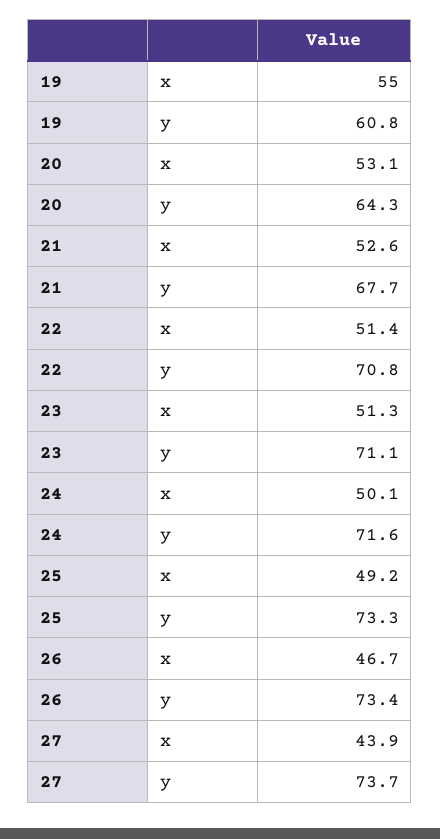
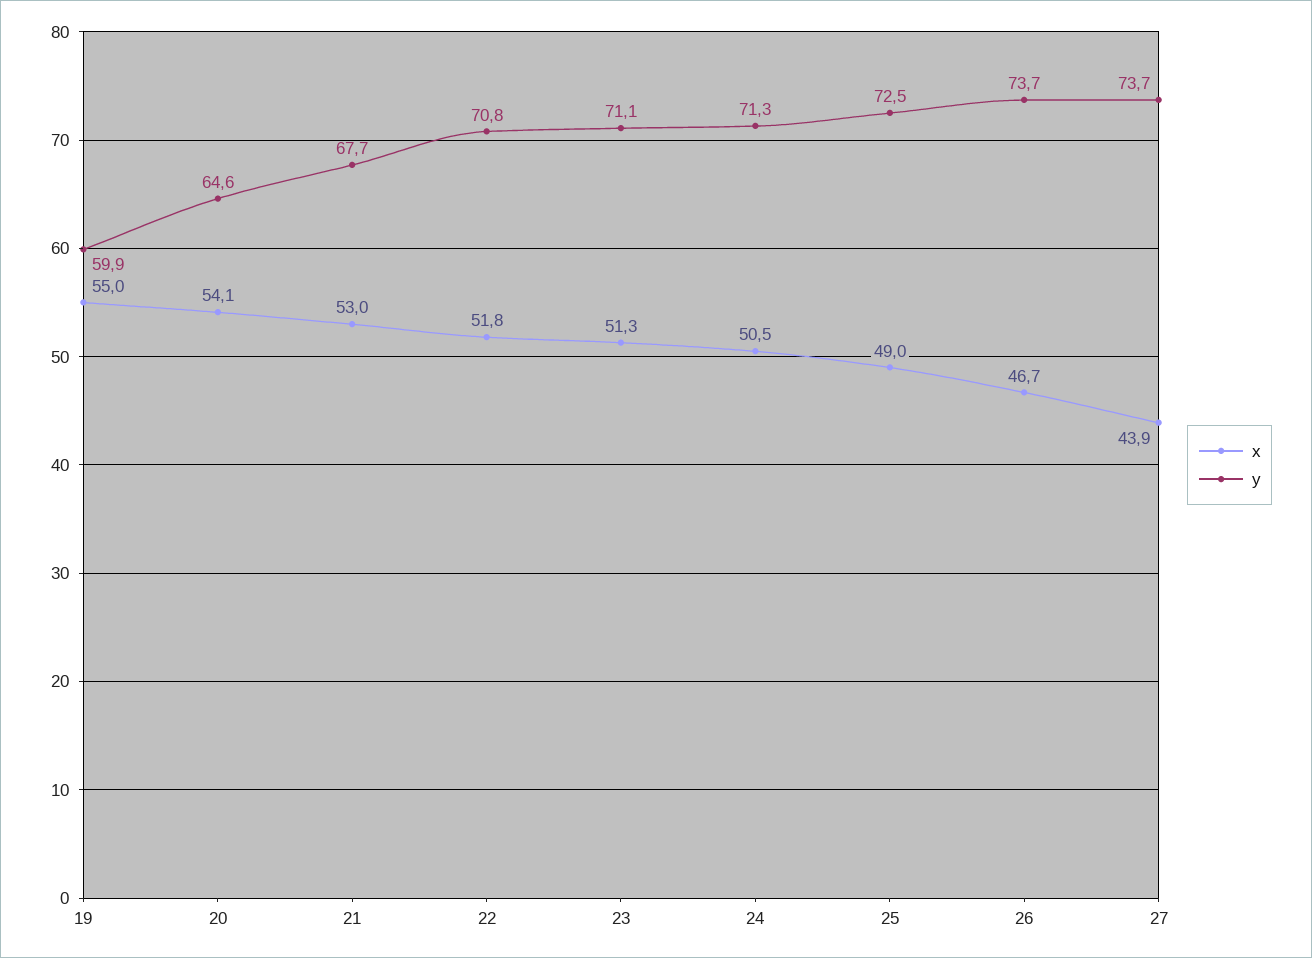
  {
    "x": {
      "19": 55,
-     "20": 53.1,
+     "20": 54.1,
-     "21": 52.6,
+     "21": 53,
-     "22": 51.4,
+     "22": 51.8,
      "23": 51.3,
-     "24": 50.1,
+     "24": 50.5,
-     "25": 49.2,
+     "25": 49,
      "26": 46.7,
      "27": 43.9
    },
    "y": {
-     "19": 60.8,
+     "19": 59.9,
-     "20": 64.3,
+     "20": 64.6,
      "21": 67.7,
      "22": 70.8,
      "23": 71.1,
-     "24": 71.6,
+     "24": 71.3,
-     "25": 73.3,
+     "25": 72.5,
-     "26": 73.4,
+     "26": 73.7,
      "27": 73.7
    }
  }

